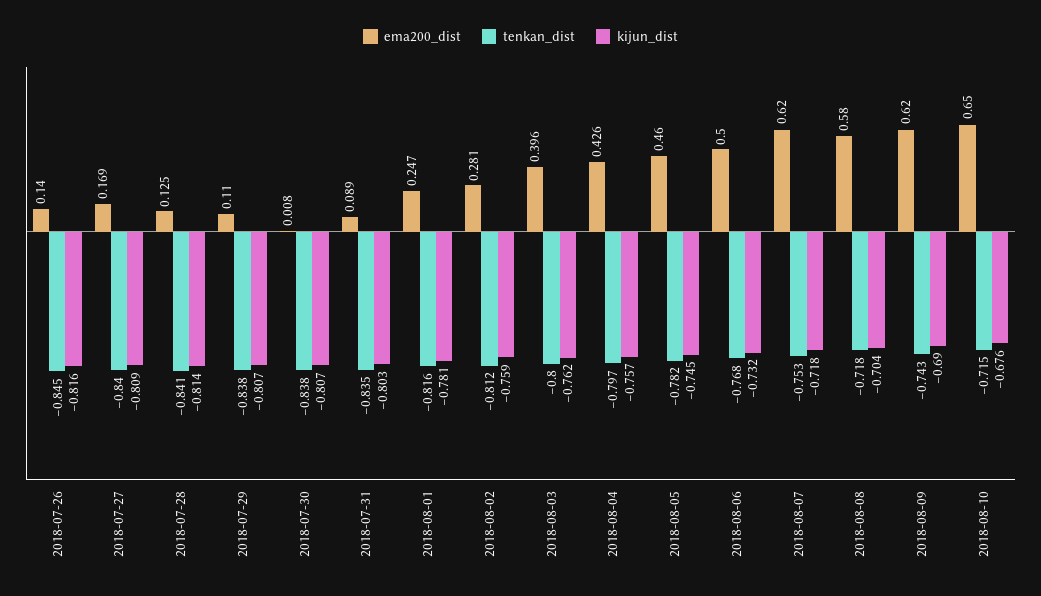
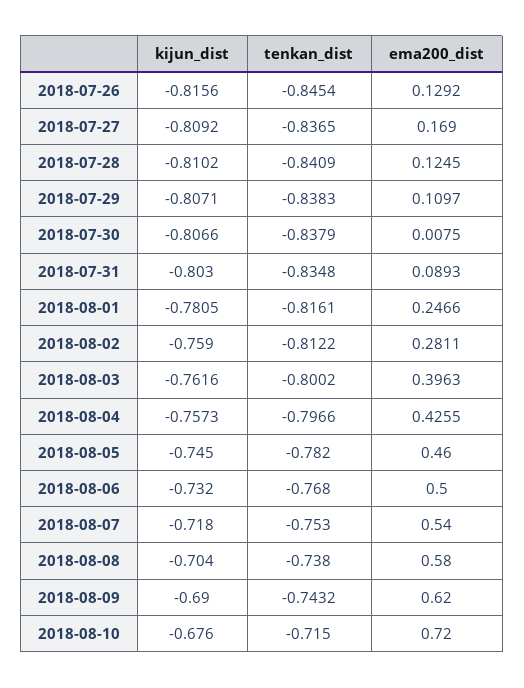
  {
    "ema200_dist": {
-     "2018-07-26": 0.14,
+     "2018-07-26": 0.1292,
      "2018-07-27": 0.169,
      "2018-07-28": 0.1245,
      "2018-07-29": 0.1097,
      "2018-07-30": 0.0075,
      "2018-07-31": 0.0893,
      "2018-08-01": 0.2466,
      "2018-08-02": 0.2811,
      "2018-08-03": 0.3963,
      "2018-08-04": 0.4255,
      "2018-08-05": 0.46,
      "2018-08-06": 0.5,
-     "2018-08-07": 0.62,
+     "2018-08-07": 0.54,
      "2018-08-08": 0.58,
      "2018-08-09": 0.62,
-     "2018-08-10": 0.65
+     "2018-08-10": 0.72
    },
    "tenkan_dist": {
      "2018-07-26": -0.8454,
-     "2018-07-27": -0.84,
+     "2018-07-27": -0.8365,
      "2018-07-28": -0.8409,
      "2018-07-29": -0.8383,
      "2018-07-30": -0.8379,
      "2018-07-31": -0.8348,
      "2018-08-01": -0.8161,
      "2018-08-02": -0.8122,
      "2018-08-03": -0.8002,
      "2018-08-04": -0.7966,
      "2018-08-05": -0.782,
      "2018-08-06": -0.768,
      "2018-08-07": -0.753,
-     "2018-08-08": -0.718,
+     "2018-08-08": -0.738,
      "2018-08-09": -0.7432,
      "2018-08-10": -0.715
    },
    "kijun_dist": {
      "2018-07-26": -0.8156,
      "2018-07-27": -0.8092,
-     "2018-07-28": -0.814,
+     "2018-07-28": -0.8102,
      "2018-07-29": -0.8071,
      "2018-07-30": -0.8066,
      "2018-07-31": -0.803,
      "2018-08-01": -0.7805,
      "2018-08-02": -0.759,
      "2018-08-03": -0.7616,
      "2018-08-04": -0.7573,
      "2018-08-05": -0.745,
      "2018-08-06": -0.732,
      "2018-08-07": -0.718,
      "2018-08-08": -0.704,
      "2018-08-09": -0.69,
      "2018-08-10": -0.676
    }
  }

